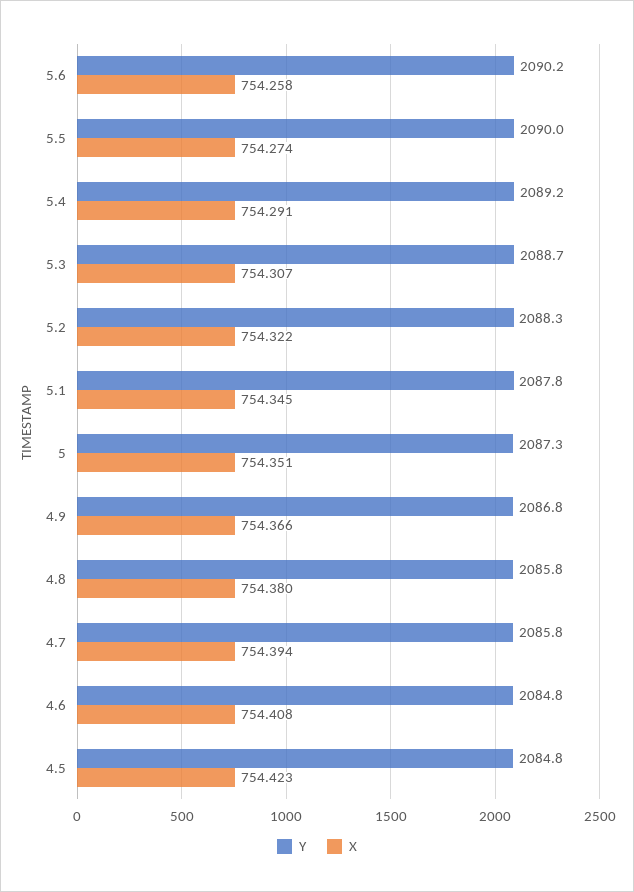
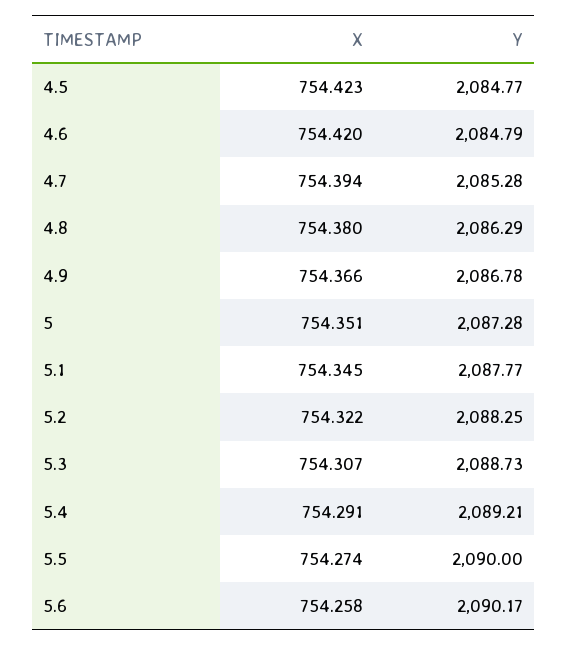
  {
    "Y": {
      "5.6": 2090.17,
      "5.5": 2090,
      "5.4": 2089.21,
      "5.3": 2088.73,
      "5.2": 2088.25,
      "5.1": 2087.77,
      "5": 2087.28,
      "4.9": 2086.78,
-     "4.8": 2085.8,
+     "4.8": 2086.29,
-     "4.7": 2085.8,
+     "4.7": 2085.28,
      "4.6": 2084.79,
      "4.5": 2084.77
    },
    "X": {
      "5.6": 754.258,
      "5.5": 754.274,
      "5.4": 754.291,
      "5.3": 754.307,
      "5.2": 754.322,
      "5.1": 754.345,
      "5": 754.351,
      "4.9": 754.366,
      "4.8": 754.38,
      "4.7": 754.394,
-     "4.6": 754.408,
+     "4.6": 754.42,
      "4.5": 754.423
    }
  }

